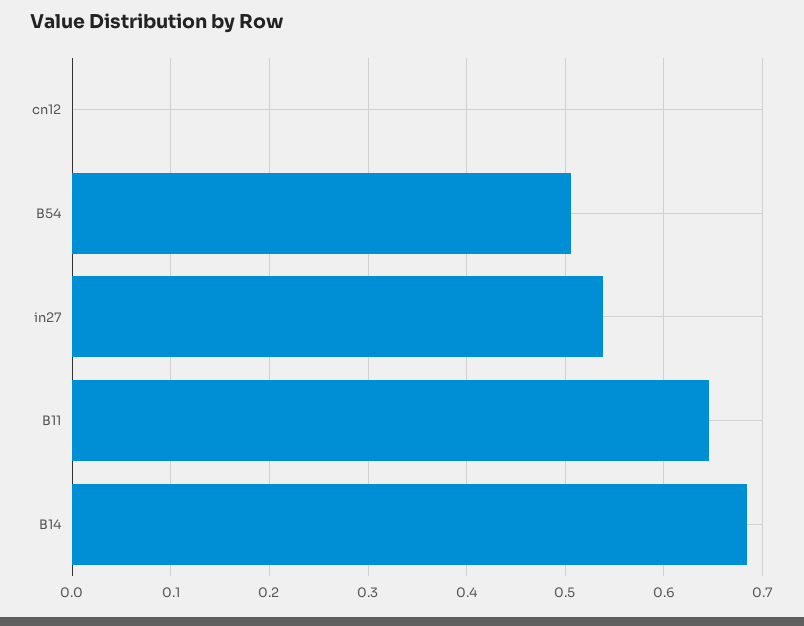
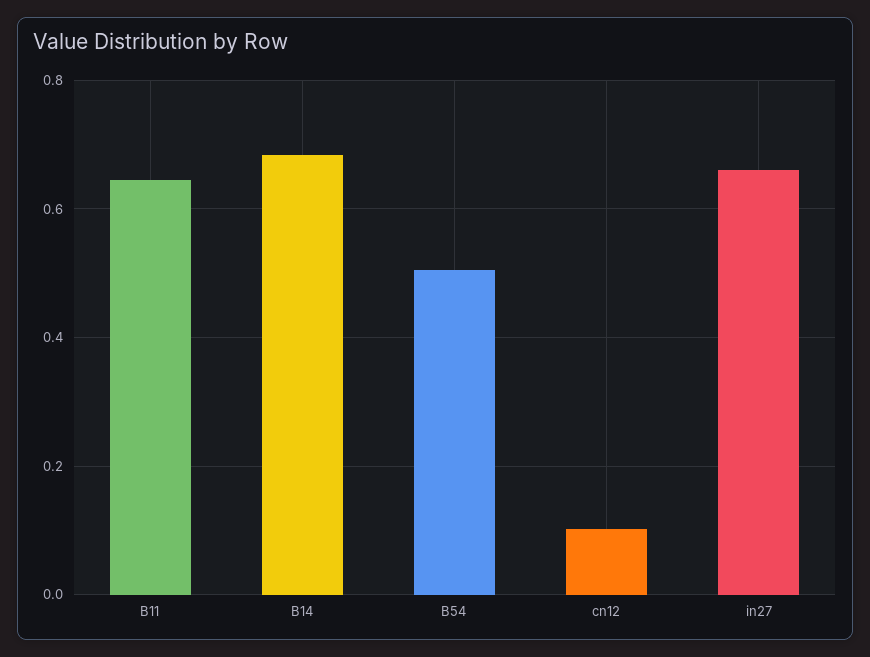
  {
-   "cn12": 0,
+   "cn12": 0.1,
    "B54": 0.51,
-   "in27": 0.54,
+   "in27": 0.66,
    "B11": 0.65,
    "B14": 0.68
  }

